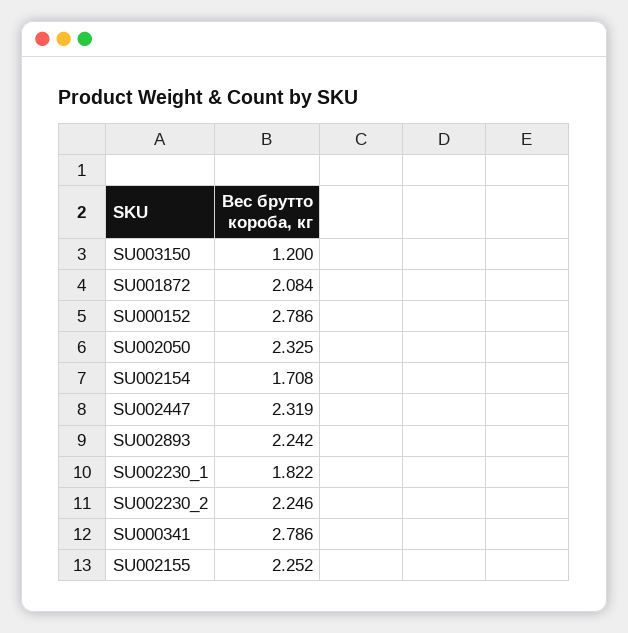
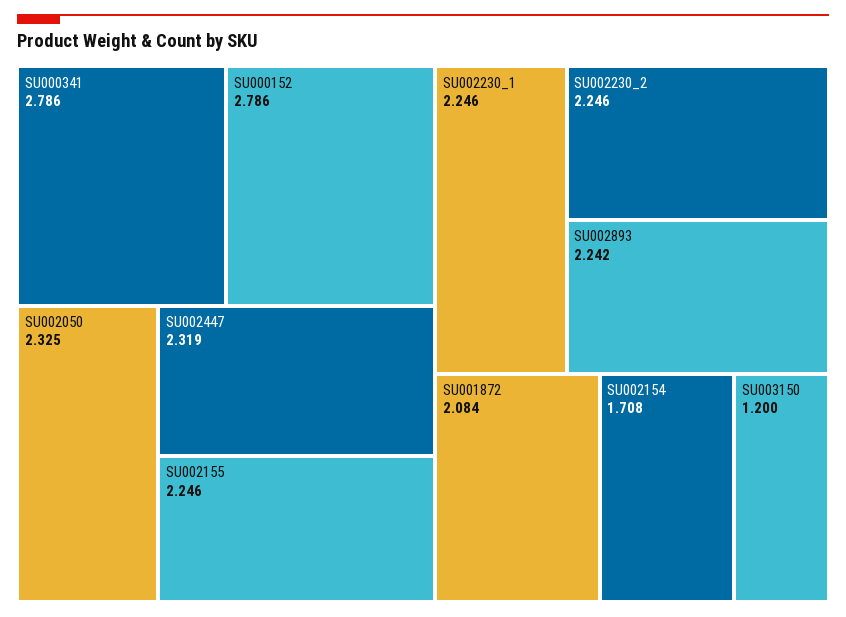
  {
    "SU003150": 1.2,
    "SU001872": 2.084,
    "SU000152": 2.786,
    "SU002050": 2.325,
    "SU002154": 1.708,
    "SU002447": 2.319,
    "SU002893": 2.242,
-   "SU002230_1": 1.822,
+   "SU002230_1": 2.246,
    "SU002230_2": 2.246,
    "SU000341": 2.786,
-   "SU002155": 2.252
+   "SU002155": 2.246
  }

